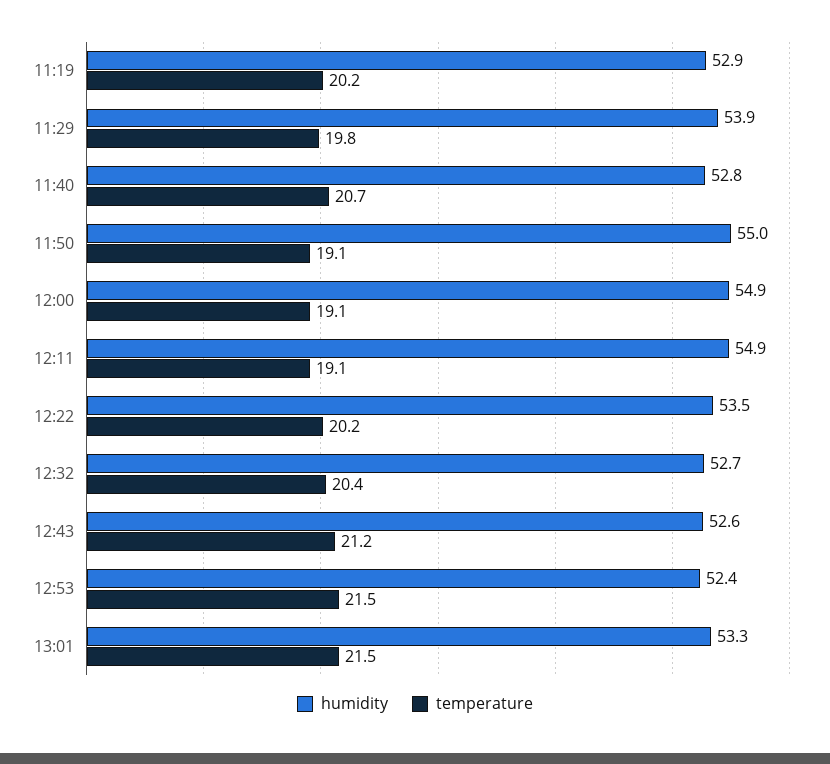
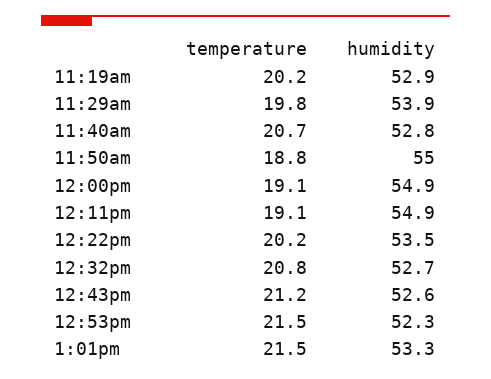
  {
    "humidity": {
      "11:19": 52.9,
      "11:29": 53.9,
      "11:40": 52.8,
      "11:50": 55,
      "12:00": 54.9,
      "12:11": 54.9,
      "12:22": 53.5,
      "12:32": 52.7,
      "12:43": 52.6,
-     "12:53": 52.4,
+     "12:53": 52.3,
      "13:01": 53.3
    },
    "temperature": {
      "11:19": 20.2,
      "11:29": 19.8,
      "11:40": 20.7,
-     "11:50": 19.1,
+     "11:50": 18.8,
      "12:00": 19.1,
      "12:11": 19.1,
      "12:22": 20.2,
-     "12:32": 20.4,
+     "12:32": 20.8,
      "12:43": 21.2,
      "12:53": 21.5,
      "13:01": 21.5
    }
  }

